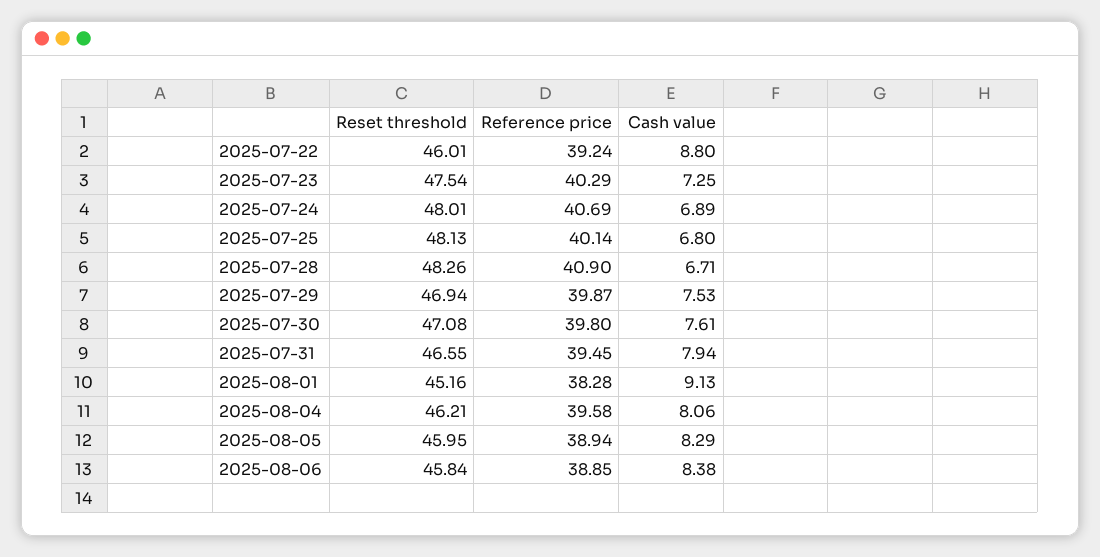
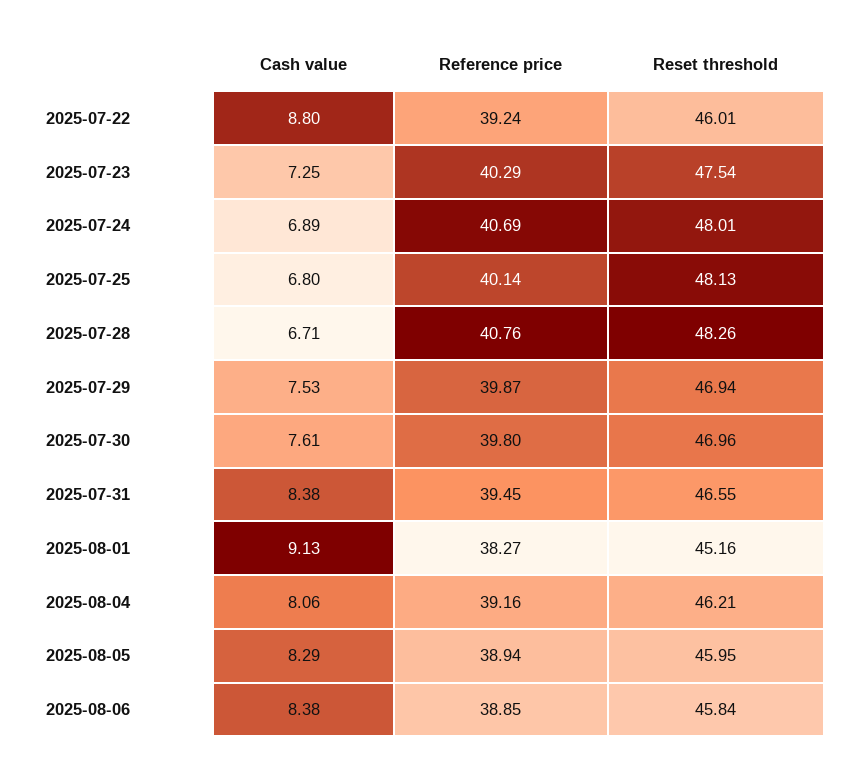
  {
    "Reset threshold": {
      "2025-07-22": 46.01,
      "2025-07-23": 47.54,
      "2025-07-24": 48.01,
      "2025-07-25": 48.13,
      "2025-07-28": 48.26,
      "2025-07-29": 46.94,
-     "2025-07-30": 47.08,
+     "2025-07-30": 46.96,
      "2025-07-31": 46.55,
      "2025-08-01": 45.16,
      "2025-08-04": 46.21,
      "2025-08-05": 45.95,
      "2025-08-06": 45.84
    },
    "Reference price": {
      "2025-07-22": 39.24,
      "2025-07-23": 40.29,
      "2025-07-24": 40.69,
      "2025-07-25": 40.14,
-     "2025-07-28": 40.9,
+     "2025-07-28": 40.76,
      "2025-07-29": 39.87,
      "2025-07-30": 39.8,
      "2025-07-31": 39.45,
-     "2025-08-01": 38.28,
+     "2025-08-01": 38.27,
-     "2025-08-04": 39.58,
+     "2025-08-04": 39.16,
      "2025-08-05": 38.94,
      "2025-08-06": 38.85
    },
    "Cash value": {
      "2025-07-22": 8.8,
      "2025-07-23": 7.25,
      "2025-07-24": 6.89,
      "2025-07-25": 6.8,
      "2025-07-28": 6.71,
      "2025-07-29": 7.53,
      "2025-07-30": 7.61,
-     "2025-07-31": 7.94,
+     "2025-07-31": 8.38,
      "2025-08-01": 9.13,
      "2025-08-04": 8.06,
      "2025-08-05": 8.29,
      "2025-08-06": 8.38
    }
  }

